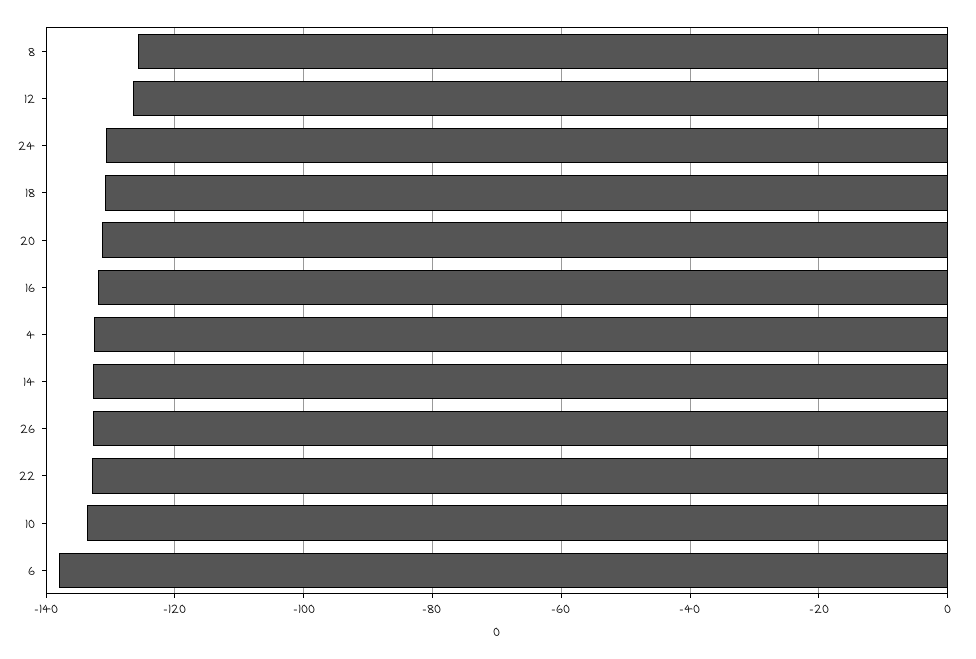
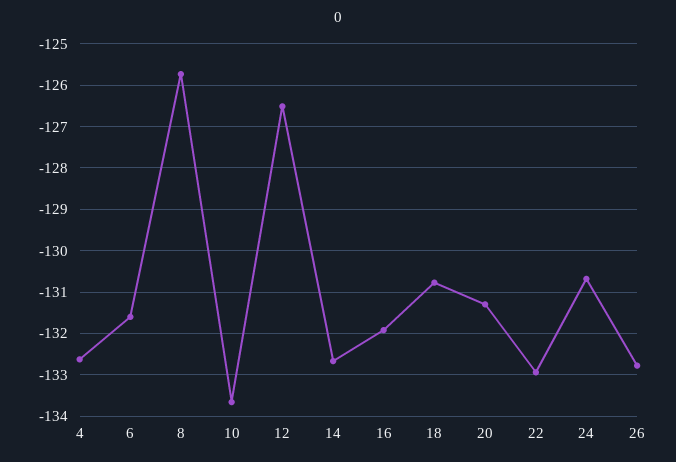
  {
    "8": -125.8,
    "12": -126.6,
    "24": -130.6,
    "18": -130.8,
    "20": -131.4,
    "16": -132,
    "4": -132.6,
    "14": -132.6,
    "26": -132.8,
    "22": -133,
    "10": -133.6,
-   "6": -138
+   "6": -131.6
  }

